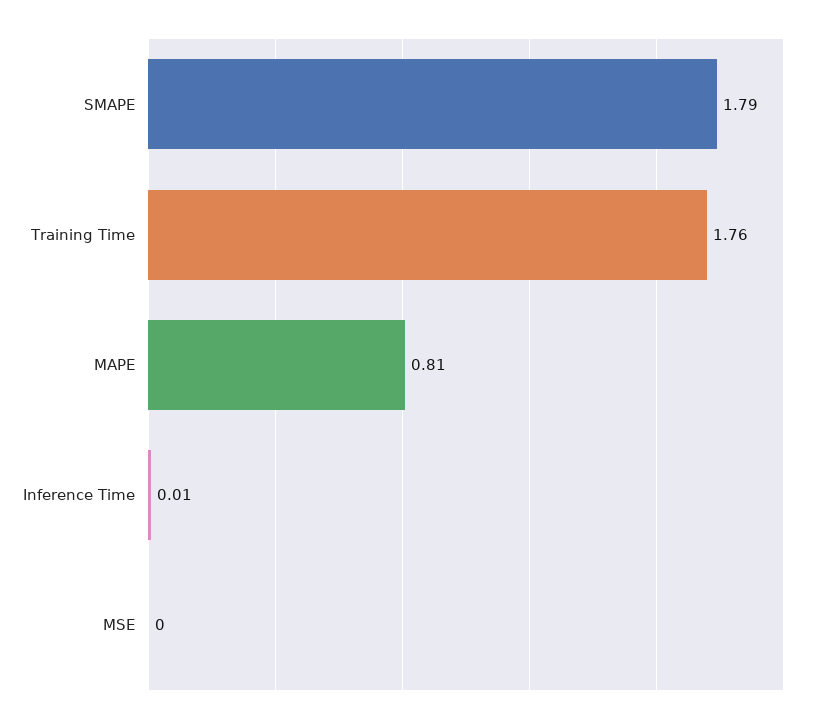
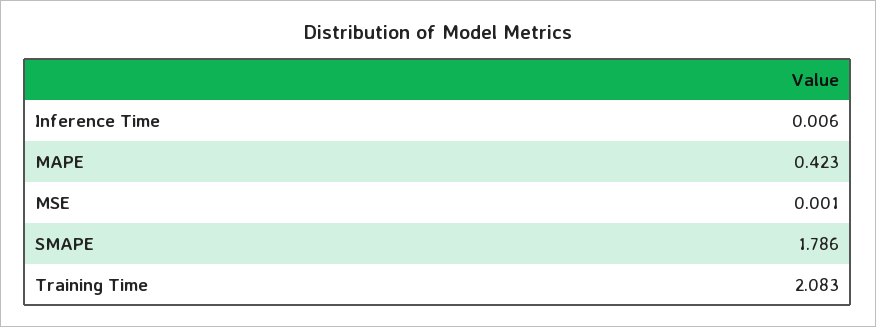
  {
    "SMAPE": 1.786,
-   "Training Time": 1.76,
+   "Training Time": 2.083,
-   "MAPE": 0.81,
+   "MAPE": 0.423,
    "Inference Time": 0.006,
    "MSE": 0.001
  }

